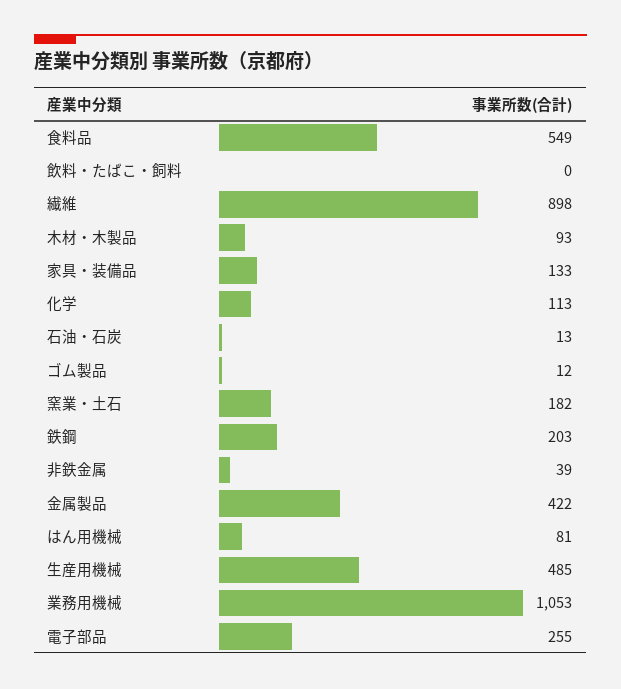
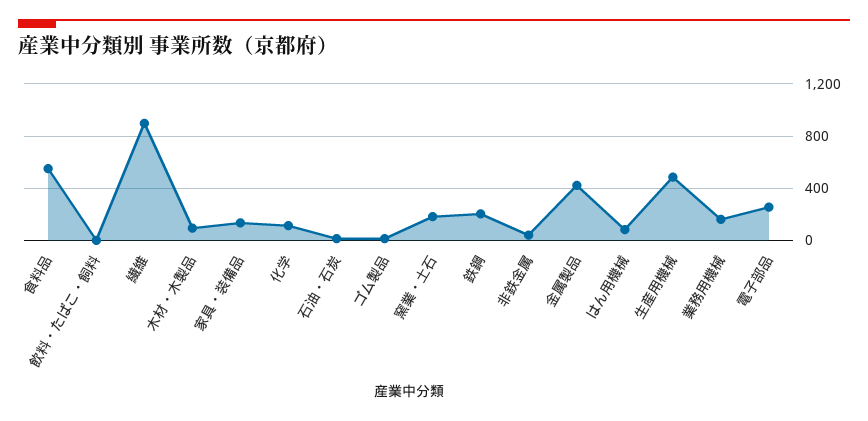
  {
    "食料品": 549,
    "飲料・たばこ・飼料": 0,
    "繊維": 898,
    "木材・木製品": 93,
    "家具・装備品": 133,
    "化学": 113,
    "石油・石炭": 13,
    "ゴム製品": 12,
    "窯業・土石": 182,
    "鉄鋼": 203,
    "非鉄金属": 39,
    "金属製品": 422,
    "はん用機械": 81,
    "生産用機械": 485,
-   "業務用機械": 1053,
+   "業務用機械": 150,
    "電子部品": 255
  }

